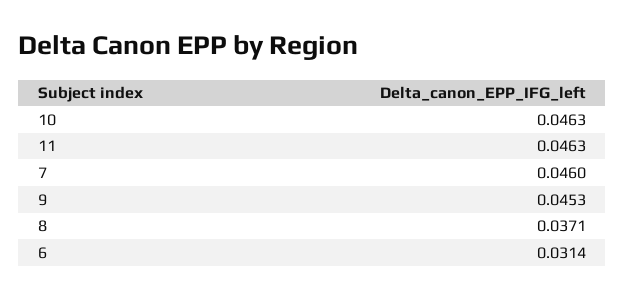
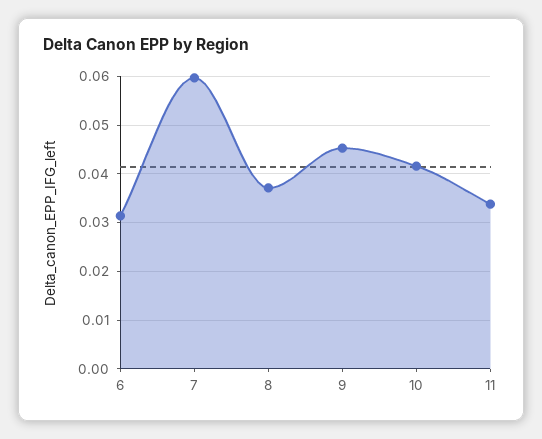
  {
-   "10": 0.0463,
+   "10": 0.042,
-   "11": 0.0463,
+   "11": 0.034,
-   "7": 0.046,
+   "7": 0.06,
    "9": 0.0453,
    "8": 0.0371,
    "6": 0.0314
  }

